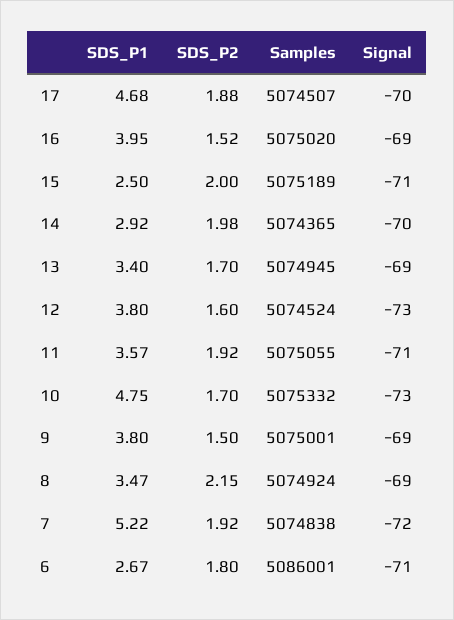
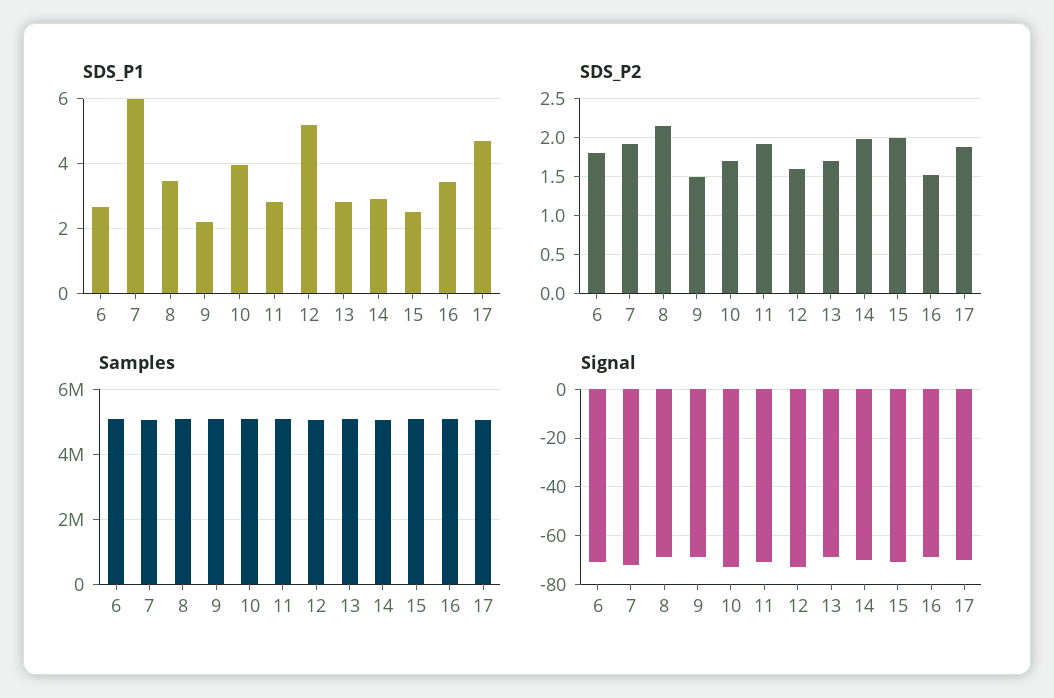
  {
    "SDS_P1": {
      "17": 4.68,
-     "16": 3.95,
+     "16": 3.4,
      "15": 2.5,
      "14": 2.92,
-     "13": 3.4,
+     "13": 2.8,
-     "12": 3.8,
+     "12": 5.2,
-     "11": 3.57,
+     "11": 2.8,
-     "10": 4.75,
+     "10": 4,
-     "9": 3.8,
+     "9": 2.2,
      "8": 3.47,
-     "7": 5.22,
+     "7": 6,
      "6": 2.67
    },
    "SDS_P2": {
      "17": 1.88,
      "16": 1.52,
      "15": 2,
      "14": 1.98,
      "13": 1.7,
      "12": 1.6,
      "11": 1.92,
      "10": 1.7,
      "9": 1.5,
      "8": 2.15,
      "7": 1.92,
      "6": 1.8
    },
    "Samples": {
      "17": 5074507,
      "16": 5075020,
      "15": 5075189,
      "14": 5074365,
      "13": 5074945,
      "12": 5074524,
      "11": 5075055,
      "10": 5075332,
      "9": 5075001,
      "8": 5074924,
      "7": 5074838,
      "6": 5086001
    },
    "Signal": {
      "17": -70,
      "16": -69,
      "15": -71,
      "14": -70,
      "13": -69,
      "12": -73,
      "11": -71,
      "10": -73,
      "9": -69,
      "8": -69,
      "7": -72,
      "6": -71
    }
  }

